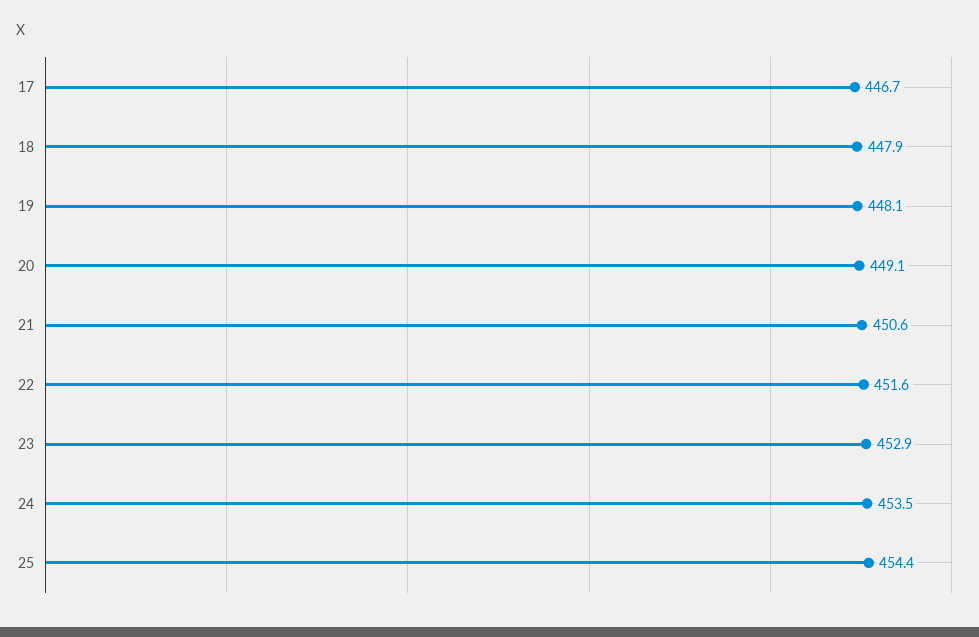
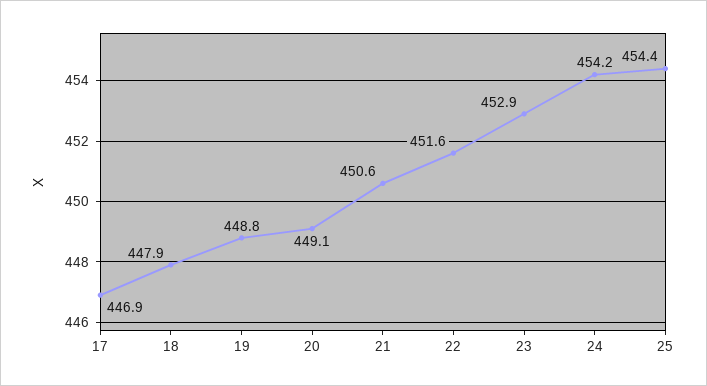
  {
-   "17": 446.7,
+   "17": 446.9,
    "18": 447.9,
-   "19": 448.1,
+   "19": 448.8,
    "20": 449.1,
    "21": 450.6,
    "22": 451.6,
    "23": 452.9,
-   "24": 453.5,
+   "24": 454.2,
    "25": 454.4
  }

